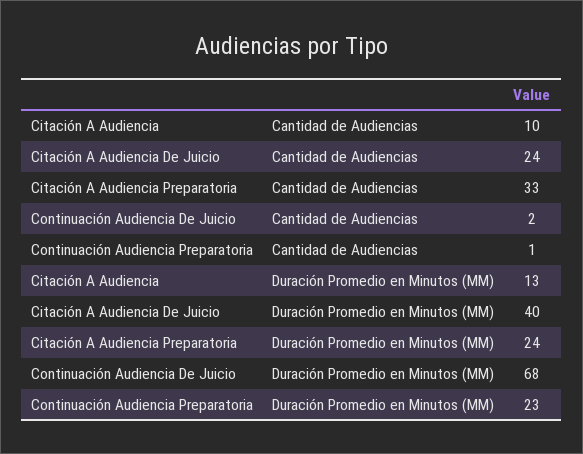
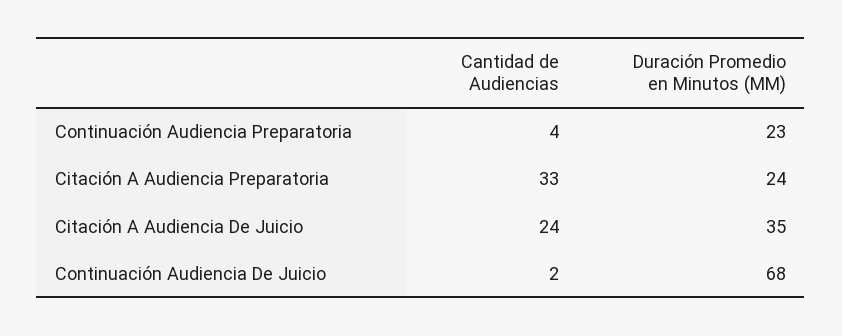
  {
-   "Citación A Audiencia": {
-     "Cantidad de Audiencias": 10,
-     "Duración Promedio en Minutos (MM)": 13
-   },
    "Citación A Audiencia De Juicio": {
      "Cantidad de Audiencias": 24,
-     "Duración Promedio en Minutos (MM)": 40
+     "Duración Promedio en Minutos (MM)": 35
    },
    "Citación A Audiencia Preparatoria": {
      "Cantidad de Audiencias": 33,
      "Duración Promedio en Minutos (MM)": 24
    },
    "Continuación Audiencia De Juicio": {
      "Cantidad de Audiencias": 2,
      "Duración Promedio en Minutos (MM)": 68
    },
    "Continuación Audiencia Preparatoria": {
-     "Cantidad de Audiencias": 1,
+     "Cantidad de Audiencias": 4,
      "Duración Promedio en Minutos (MM)": 23
    }
  }

